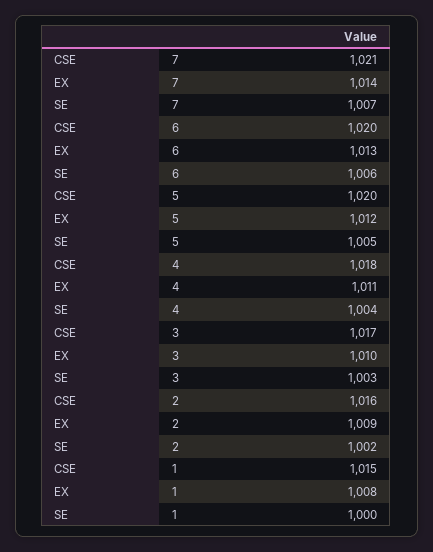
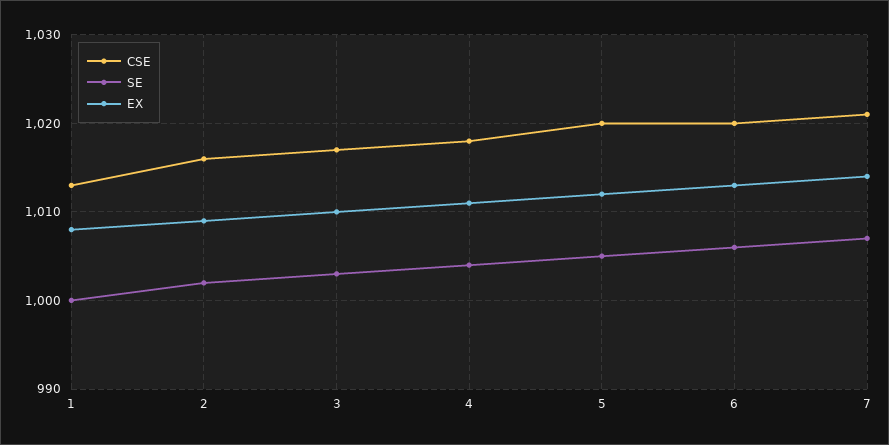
  {
    "CSE": {
      "7": 1021,
      "6": 1020,
      "5": 1020,
      "4": 1018,
      "3": 1017,
      "2": 1016,
-     "1": 1015
+     "1": 1013
    },
    "EX": {
      "7": 1014,
      "6": 1013,
      "5": 1012,
      "4": 1011,
      "3": 1010,
      "2": 1009,
      "1": 1008
    },
    "SE": {
      "7": 1007,
      "6": 1006,
      "5": 1005,
      "4": 1004,
      "3": 1003,
      "2": 1002,
      "1": 1000
    }
  }

